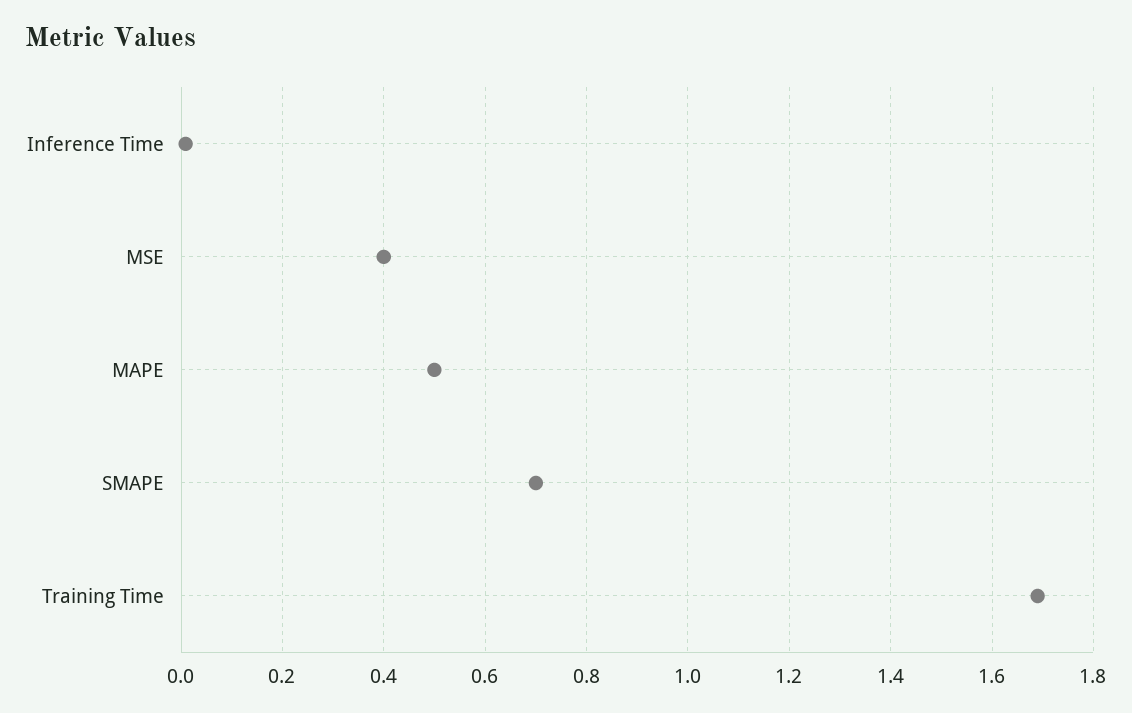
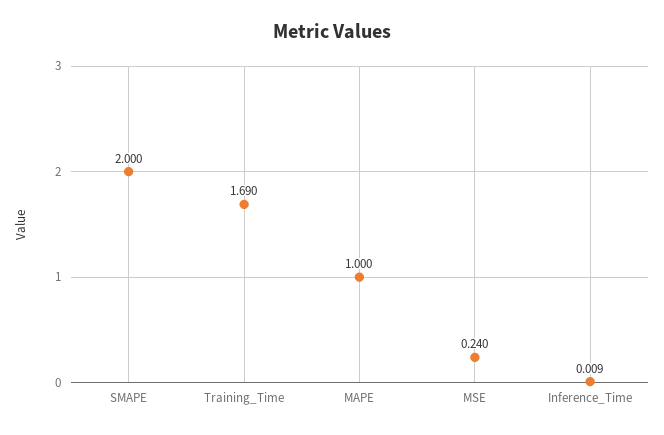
  {
    "Inference Time": 0.009,
-   "MSE": 0.4,
+   "MSE": 0.24,
-   "MAPE": 0.5,
+   "MAPE": 1,
-   "SMAPE": 0.7,
+   "SMAPE": 2,
    "Training Time": 1.69
  }

